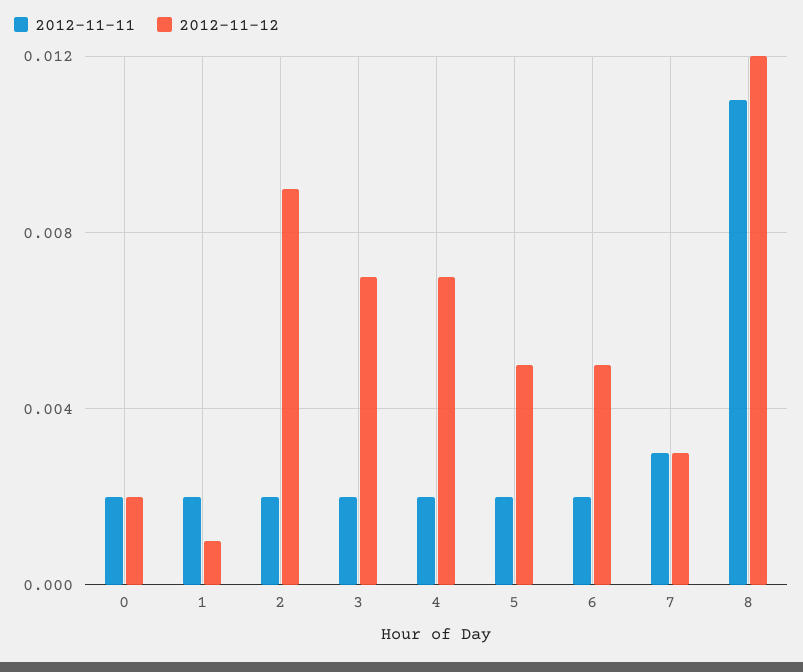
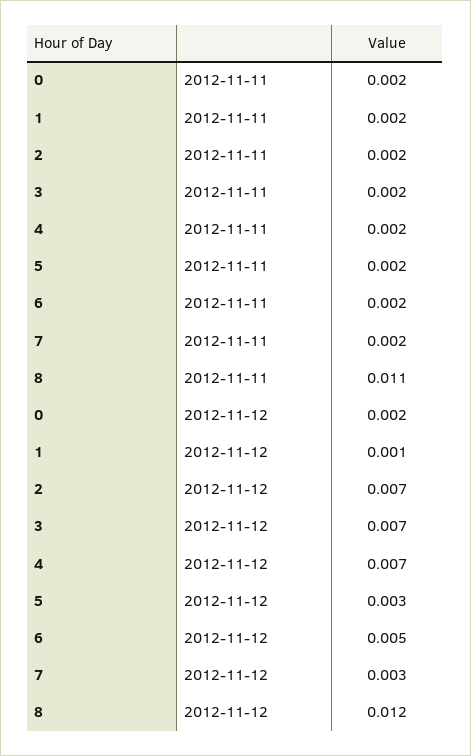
  {
    "2012-11-11": {
      "0": 0.002,
      "1": 0.002,
      "2": 0.002,
      "3": 0.002,
      "4": 0.002,
      "5": 0.002,
      "6": 0.002,
-     "7": 0.003,
+     "7": 0.002,
      "8": 0.011
    },
    "2012-11-12": {
      "0": 0.002,
      "1": 0.001,
-     "2": 0.009,
+     "2": 0.007,
      "3": 0.007,
      "4": 0.007,
-     "5": 0.005,
+     "5": 0.003,
      "6": 0.005,
      "7": 0.003,
      "8": 0.012
    }
  }

